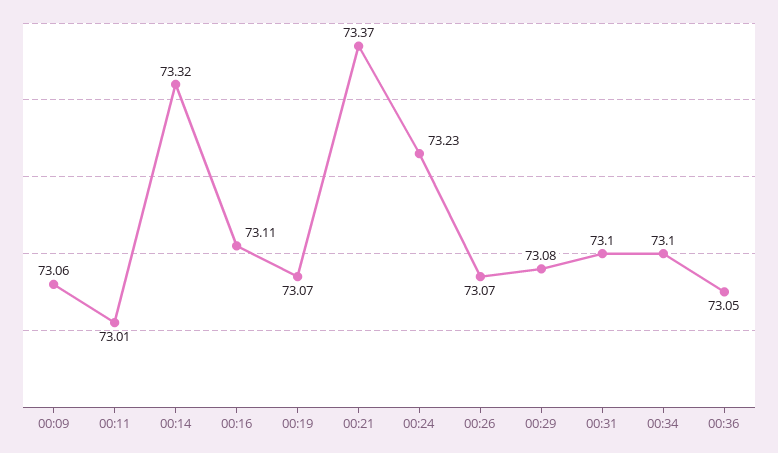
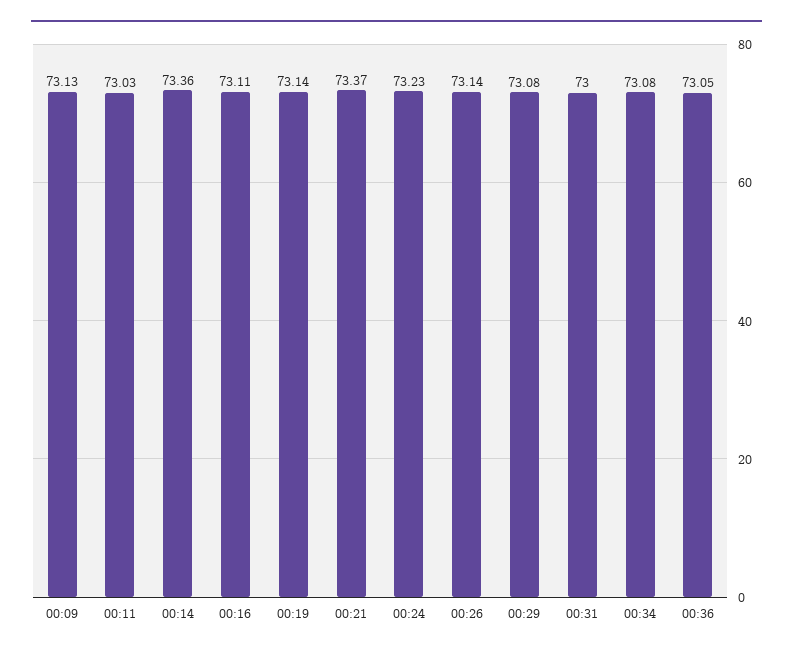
  {
-   "00:09": 73.06,
+   "00:09": 73.13,
-   "00:11": 73.01,
+   "00:11": 73.03,
-   "00:14": 73.32,
+   "00:14": 73.36,
    "00:16": 73.11,
-   "00:19": 73.07,
+   "00:19": 73.14,
    "00:21": 73.37,
    "00:24": 73.23,
-   "00:26": 73.07,
+   "00:26": 73.14,
    "00:29": 73.08,
-   "00:31": 73.1,
+   "00:31": 73,
-   "00:34": 73.1,
+   "00:34": 73.08,
    "00:36": 73.05
  }

